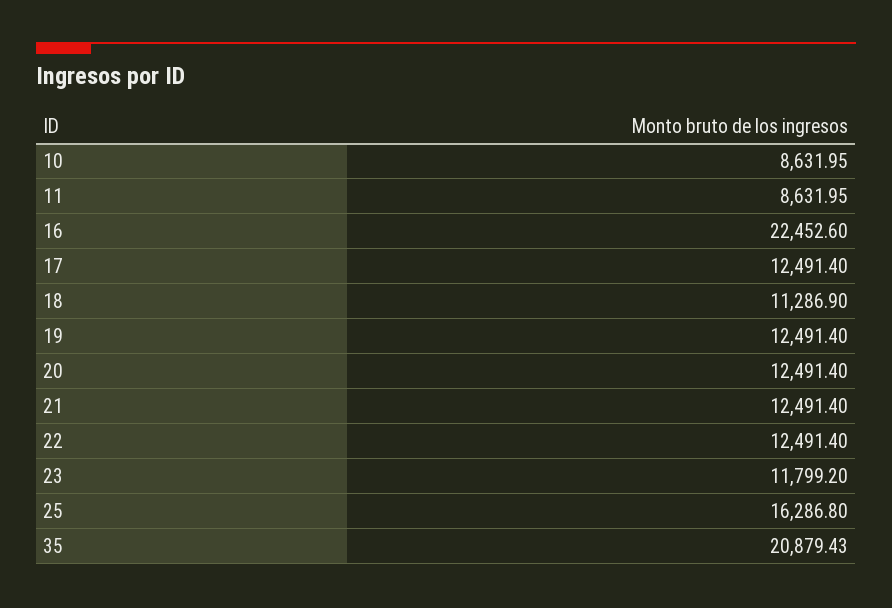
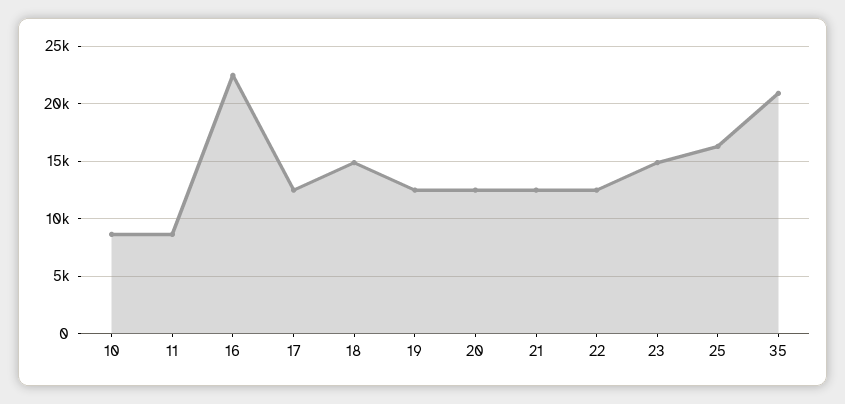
  {
    "10": 8631.95,
    "11": 8631.95,
    "16": 22452.6,
    "17": 12491.4,
-   "18": 11286.9,
+   "18": 15000,
    "19": 12491.4,
    "20": 12491.4,
    "21": 12491.4,
    "22": 12491.4,
-   "23": 11799.2,
+   "23": 15000,
    "25": 16286.8,
    "35": 20879.43
  }

